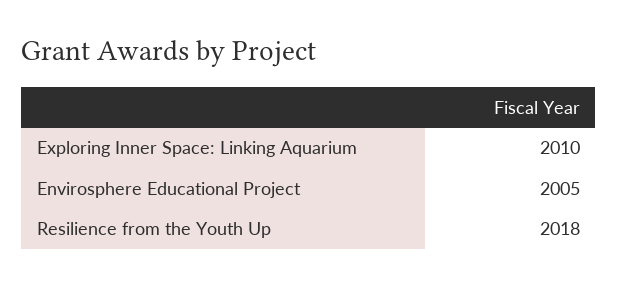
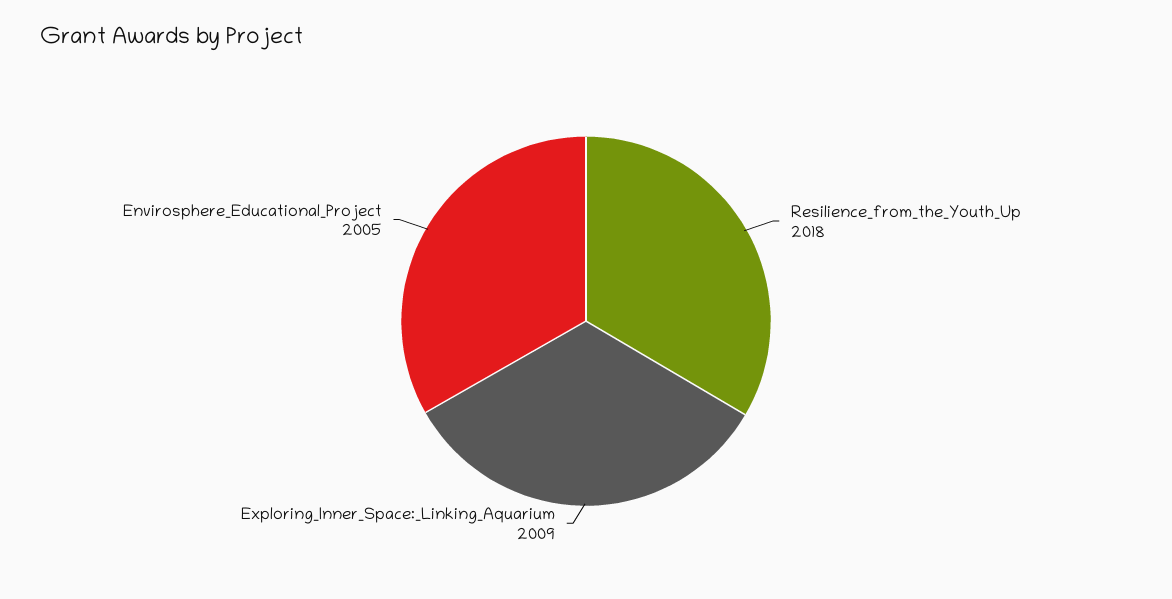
  {
-   "Exploring Inner Space: Linking Aquarium": 2010,
+   "Exploring Inner Space: Linking Aquarium": 2009,
    "Envirosphere Educational Project": 2005,
    "Resilience from the Youth Up": 2018
  }

